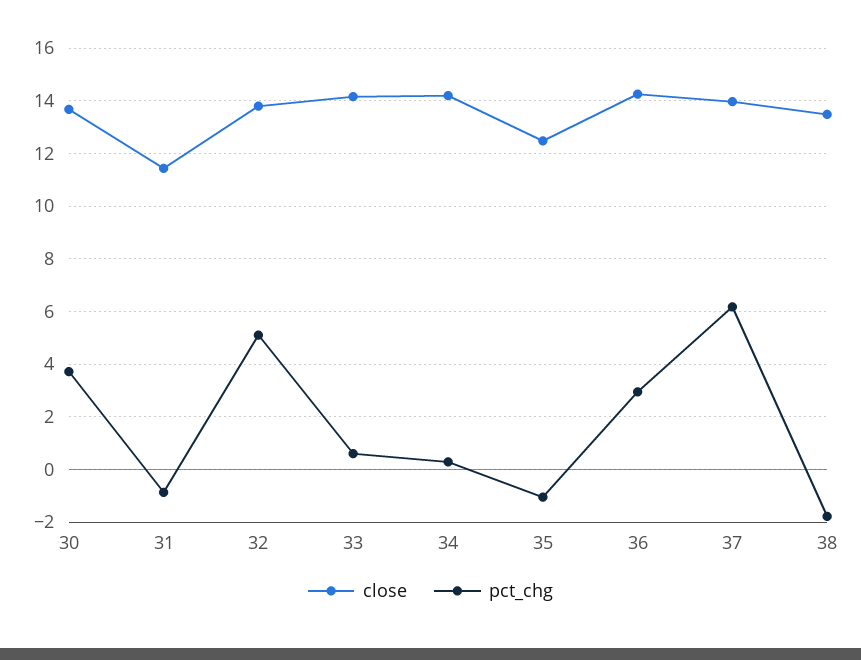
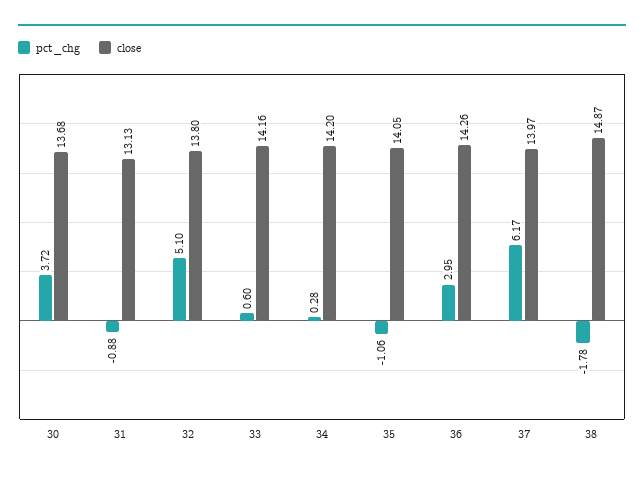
  {
    "close": {
      "30": 13.68,
-     "31": 11.5,
+     "31": 13.13,
      "32": 13.8,
      "33": 14.16,
      "34": 14.2,
-     "35": 12.5,
+     "35": 14.05,
      "36": 14.26,
      "37": 13.97,
-     "38": 13.5
+     "38": 14.87
    },
    "pct_chg": {
      "30": 3.72,
      "31": -0.88,
      "32": 5.1,
      "33": 0.6,
      "34": 0.28,
      "35": -1.06,
      "36": 2.95,
      "37": 6.17,
      "38": -1.78
    }
  }

